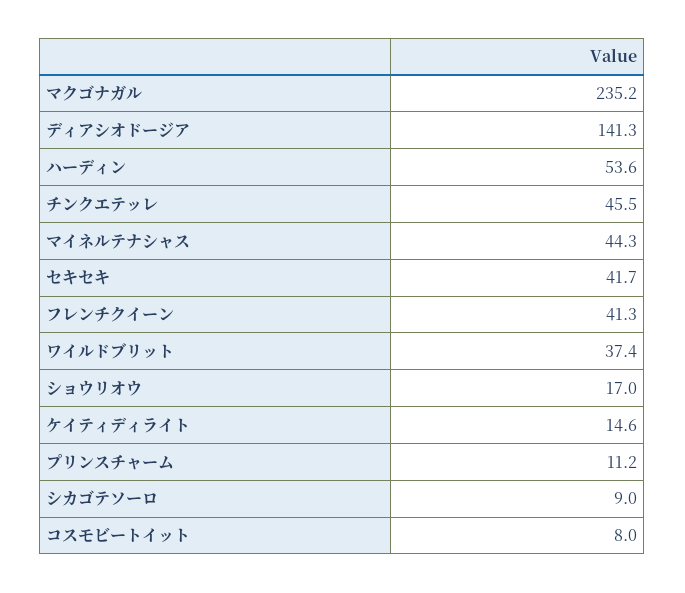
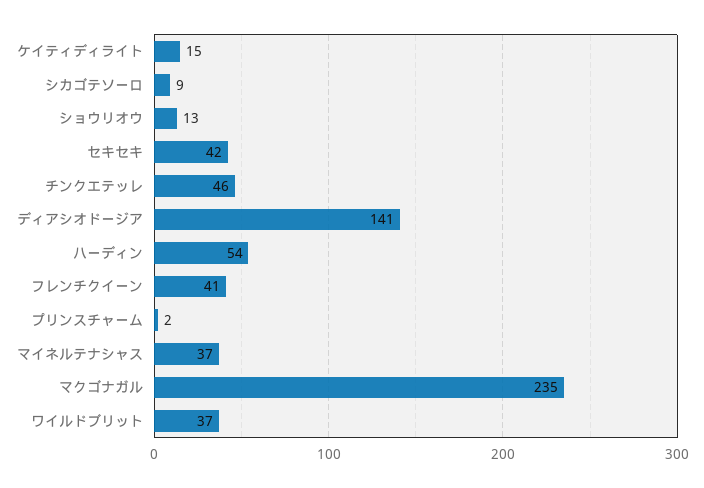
  {
    "マクゴナガル": 235.2,
    "ディアシオドージア": 141.3,
    "ハーディン": 53.6,
    "チンクエテッレ": 45.5,
-   "マイネルテナシャス": 44.3,
+   "マイネルテナシャス": 37,
    "セキセキ": 41.7,
    "フレンチクイーン": 41.3,
    "ワイルドブリット": 37.4,
-   "ショウリオウ": 17,
+   "ショウリオウ": 13,
    "ケイティディライト": 14.6,
-   "プリンスチャーム": 11.2,
+   "プリンスチャーム": 2,
-   "シカゴテソーロ": 9,
+   "シカゴテソーロ": 9
-   "コスモビートイット": 8
  }

